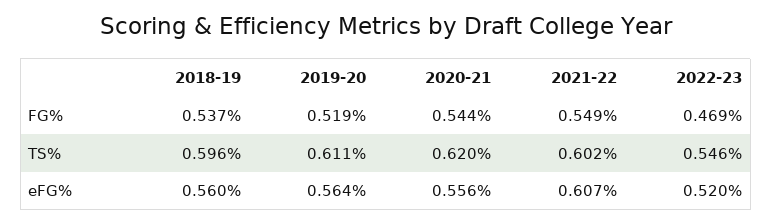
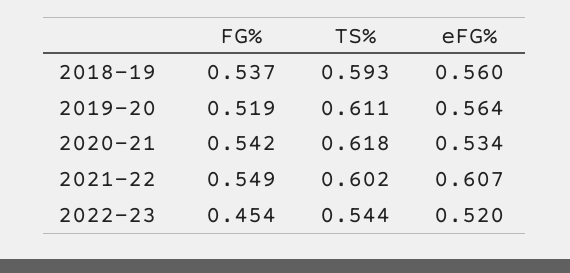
  {
    "2018-19": {
      "FG%": 0.537,
-     "TS%": 0.596,
+     "TS%": 0.593,
      "eFG%": 0.56
    },
    "2019-20": {
      "FG%": 0.519,
      "TS%": 0.611,
      "eFG%": 0.564
    },
    "2020-21": {
-     "FG%": 0.544,
+     "FG%": 0.542,
-     "TS%": 0.62,
+     "TS%": 0.618,
-     "eFG%": 0.556
+     "eFG%": 0.534
    },
    "2021-22": {
      "FG%": 0.549,
      "TS%": 0.602,
      "eFG%": 0.607
    },
    "2022-23": {
-     "FG%": 0.469,
+     "FG%": 0.454,
-     "TS%": 0.546,
+     "TS%": 0.544,
      "eFG%": 0.52
    }
  }

